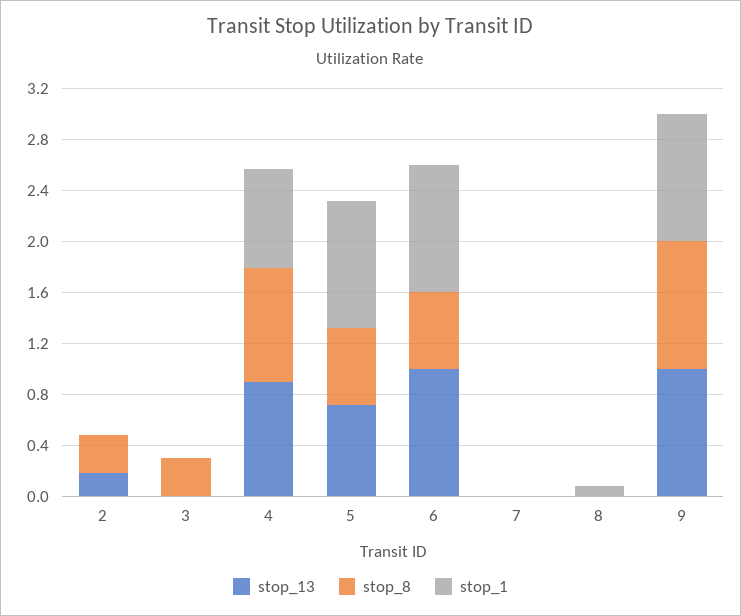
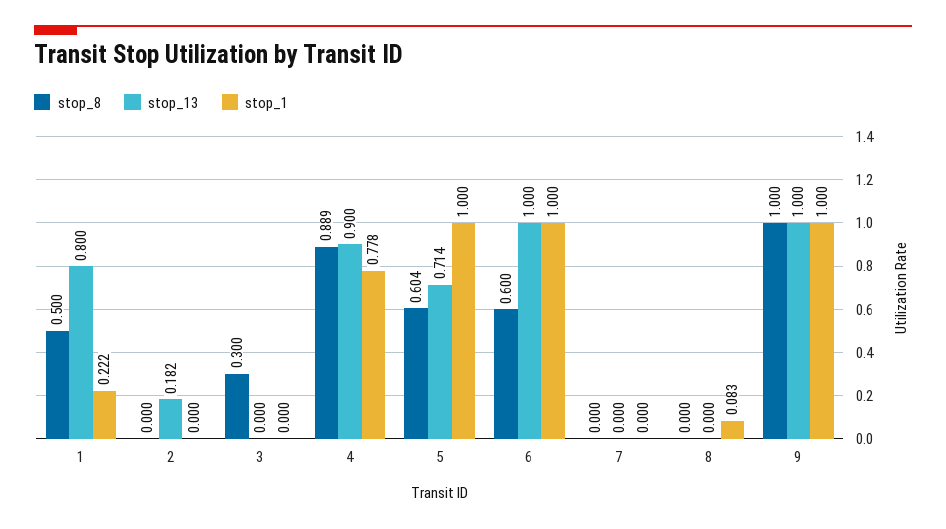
  {
    "stop_13": {
      "2": 0.182,
      "3": 0,
      "4": 0.9,
      "5": 0.714,
      "6": 1,
      "7": 0,
      "8": 0,
-     "9": 1
+     "9": 1,
+     "1": 0.8
    },
    "stop_8": {
-     "2": 0.3,
+     "2": 0,
      "3": 0.3,
      "4": 0.889,
      "5": 0.604,
      "6": 0.6,
      "7": 0,
      "8": 0,
-     "9": 1
+     "9": 1,
+     "1": 0.5
    },
    "stop_1": {
      "2": 0,
      "3": 0,
      "4": 0.778,
      "5": 1,
      "6": 1,
      "7": 0,
      "8": 0.083,
-     "9": 1
+     "9": 1,
+     "1": 0.222
    }
  }

